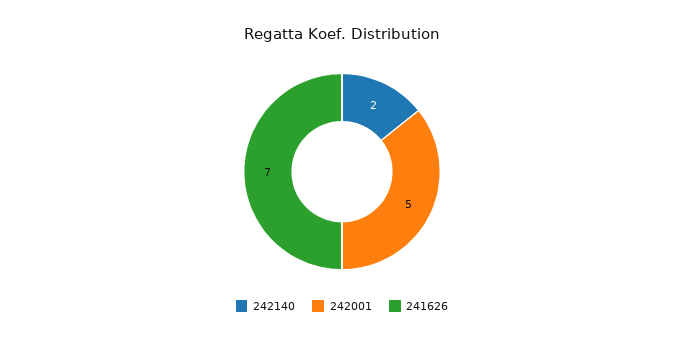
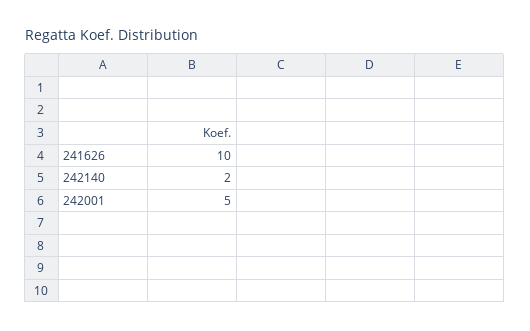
  {
    "242140": 2,
    "242001": 5,
-   "241626": 7
+   "241626": 10
  }

